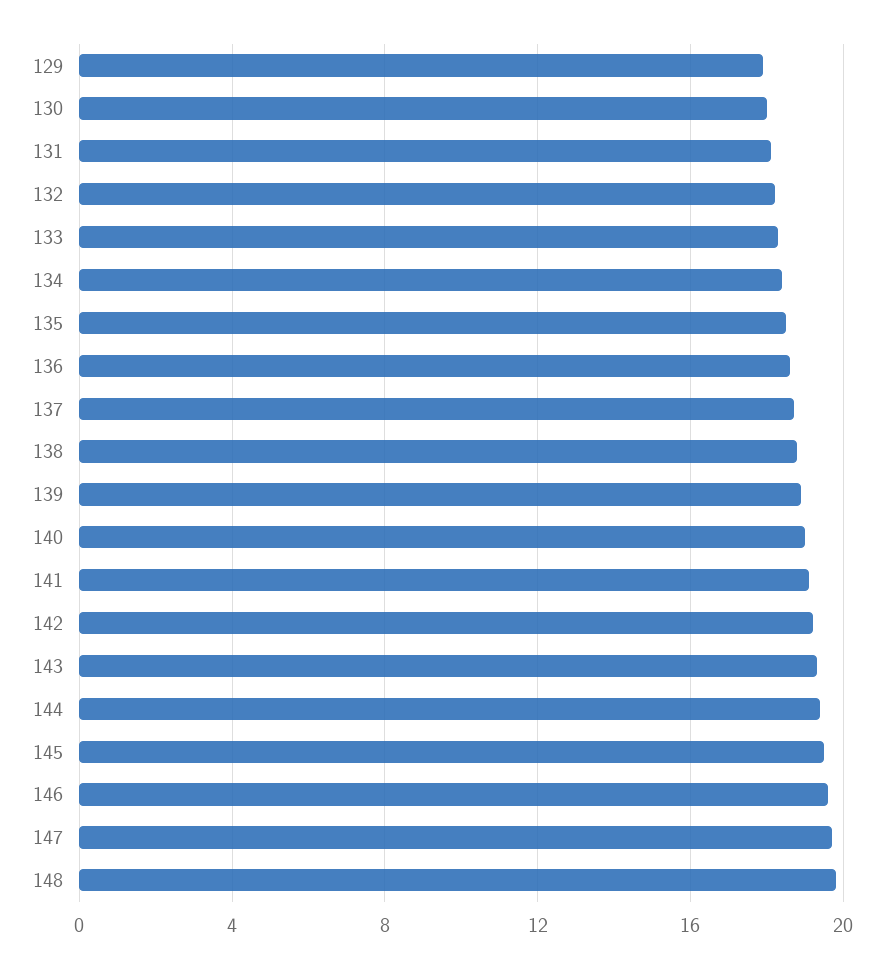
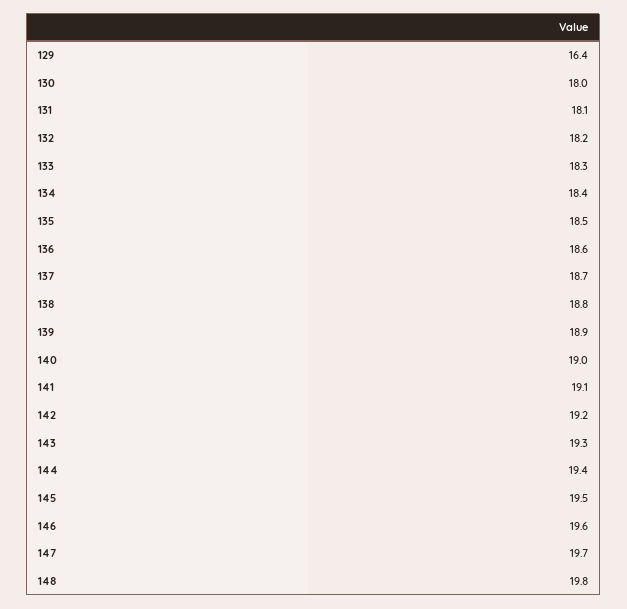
  {
-   "129": 18,
+   "129": 16.4,
    "130": 18,
    "131": 18.1,
    "132": 18.2,
    "133": 18.3,
    "134": 18.4,
    "135": 18.5,
    "136": 18.6,
    "137": 18.7,
    "138": 18.8,
    "139": 18.9,
    "140": 19,
    "141": 19.1,
    "142": 19.2,
    "143": 19.3,
    "144": 19.4,
    "145": 19.5,
    "146": 19.6,
    "147": 19.7,
    "148": 19.8
  }

